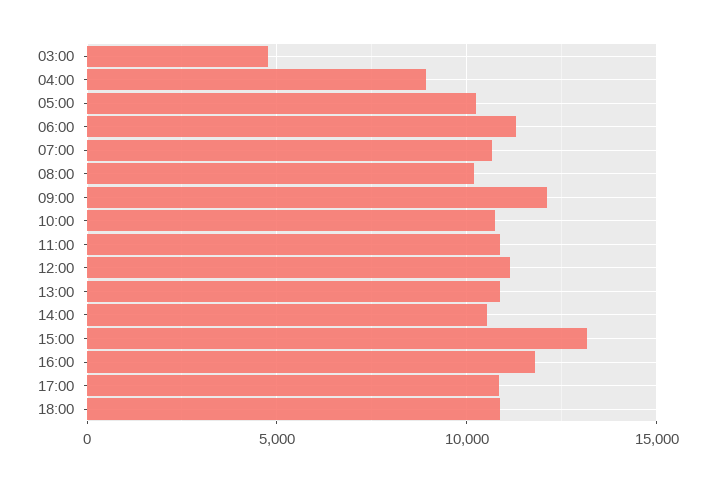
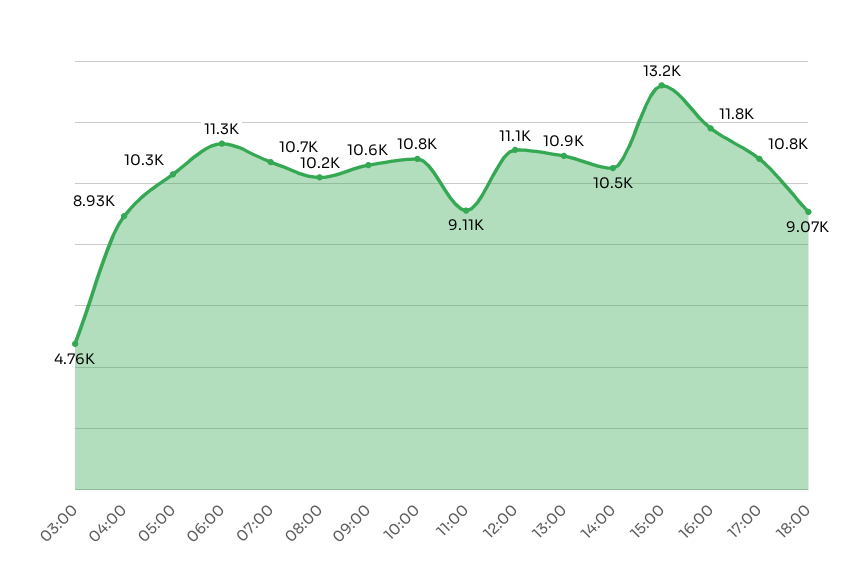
  {
    "03:00": 4760,
    "04:00": 8930,
    "05:00": 10300,
    "06:00": 11300,
    "07:00": 10700,
    "08:00": 10200,
-   "09:00": 12000,
+   "09:00": 10600,
    "10:00": 10800,
-   "11:00": 11000,
+   "11:00": 9110,
    "12:00": 11100,
    "13:00": 10900,
    "14:00": 10500,
    "15:00": 13200,
    "16:00": 11800,
    "17:00": 10800,
-   "18:00": 11000
+   "18:00": 9070
  }

